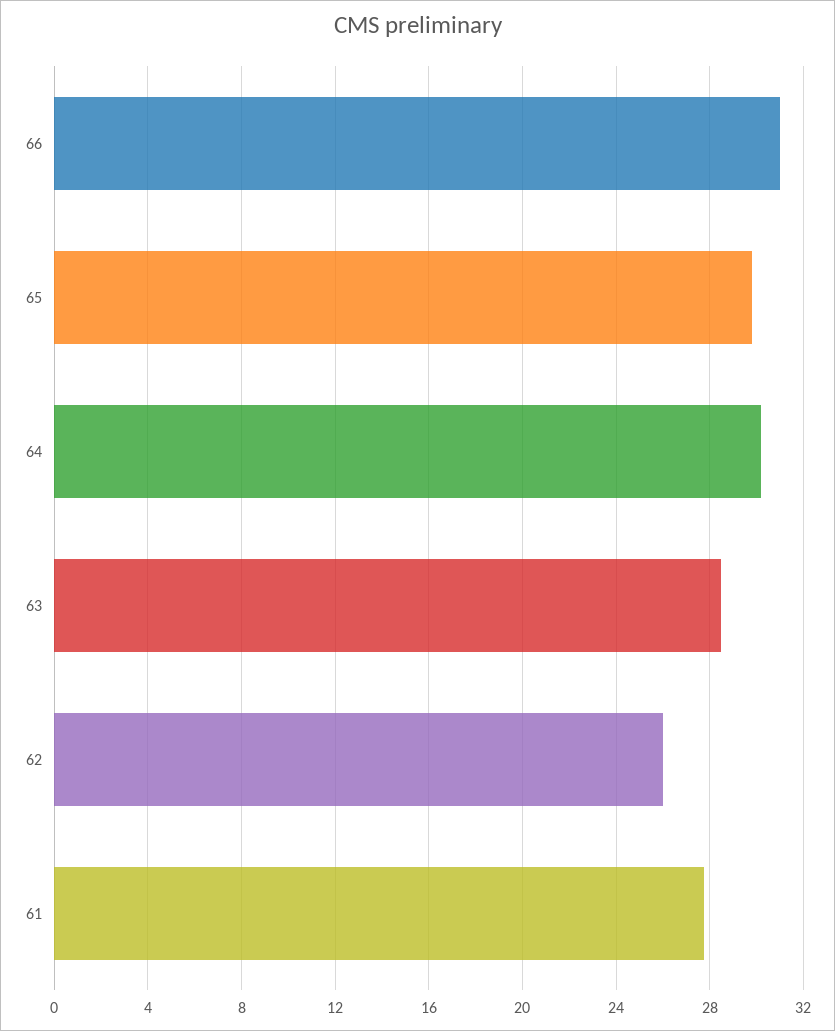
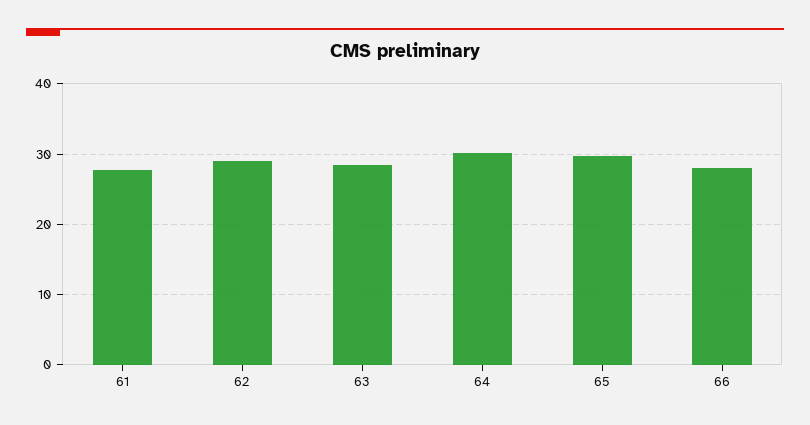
  {
-   "66": 31,
+   "66": 28,
    "65": 30,
    "64": 30,
    "63": 28.5,
-   "62": 26,
+   "62": 29,
    "61": 28
  }

